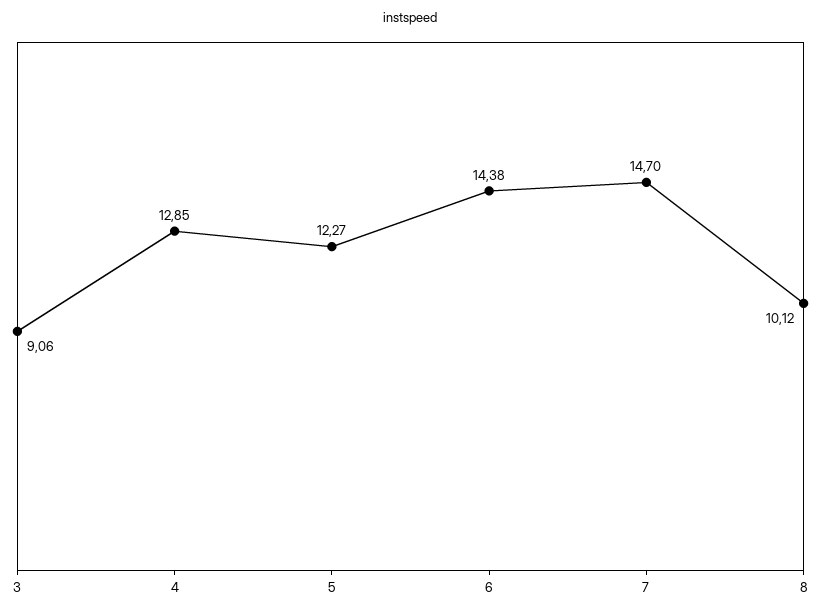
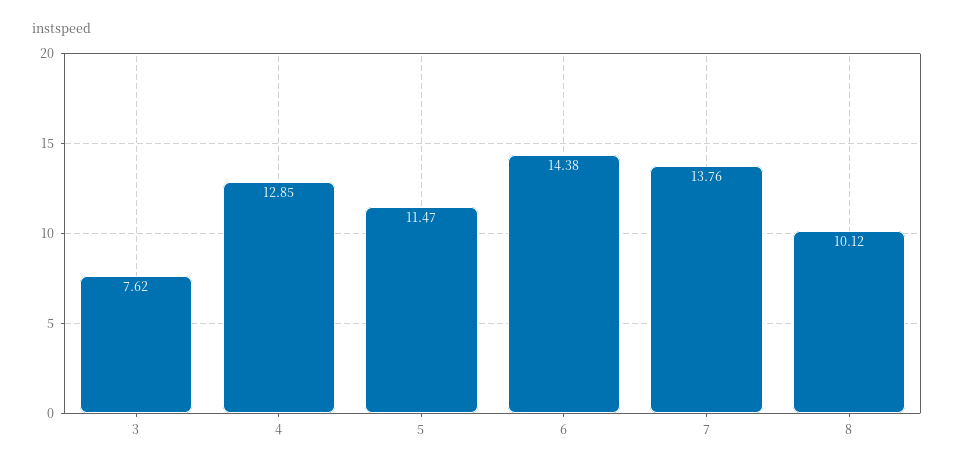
  {
-   "3": 9.06,
+   "3": 7.62,
    "4": 12.85,
-   "5": 12.27,
+   "5": 11.47,
    "6": 14.38,
-   "7": 14.7,
+   "7": 13.76,
    "8": 10.12
  }

